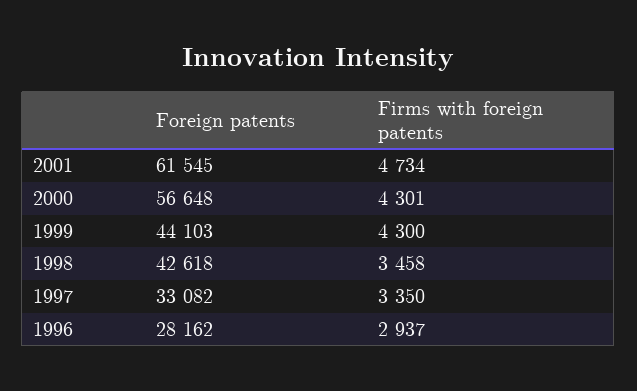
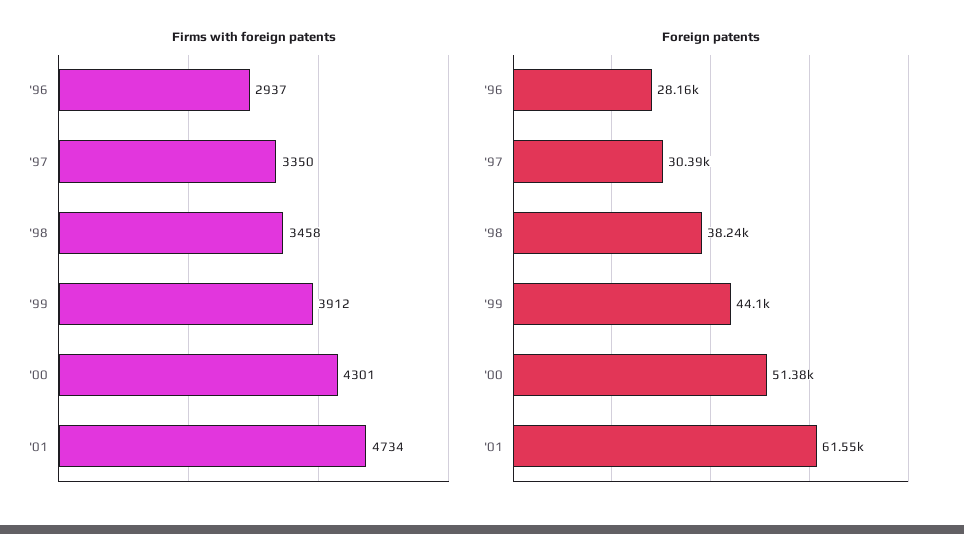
  {
    "Foreign patents": {
      "2001": 61545,
-     "2000": 56648,
+     "2000": 51380,
      "1999": 44103,
-     "1998": 42618,
+     "1998": 38240,
-     "1997": 33082,
+     "1997": 30390,
      "1996": 28162
    },
    "Firms with foreign patents": {
      "2001": 4734,
      "2000": 4301,
-     "1999": 4300,
+     "1999": 3912,
      "1998": 3458,
      "1997": 3350,
      "1996": 2937
    }
  }

